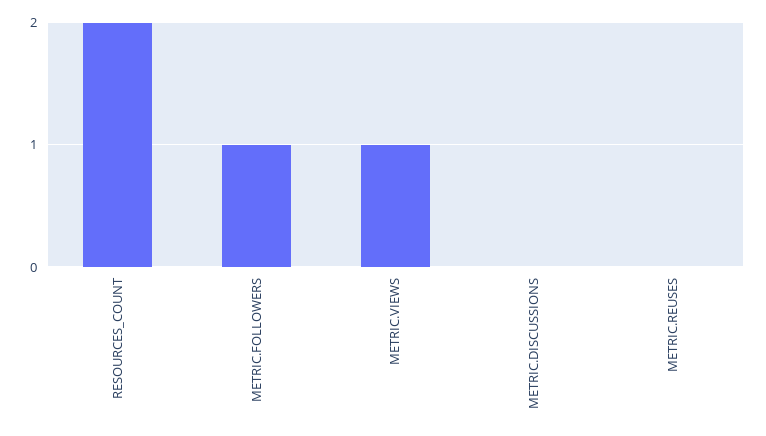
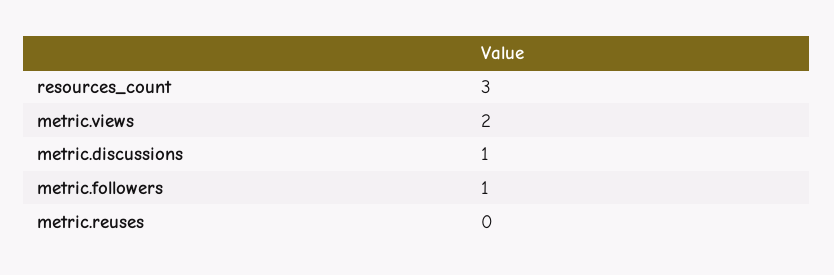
  {
-   "RESOURCES_COUNT": 2,
+   "RESOURCES_COUNT": 3,
    "METRIC.FOLLOWERS": 1,
-   "METRIC.VIEWS": 1,
+   "METRIC.VIEWS": 2,
-   "METRIC.DISCUSSIONS": 0,
+   "METRIC.DISCUSSIONS": 1,
    "METRIC.REUSES": 0
  }

